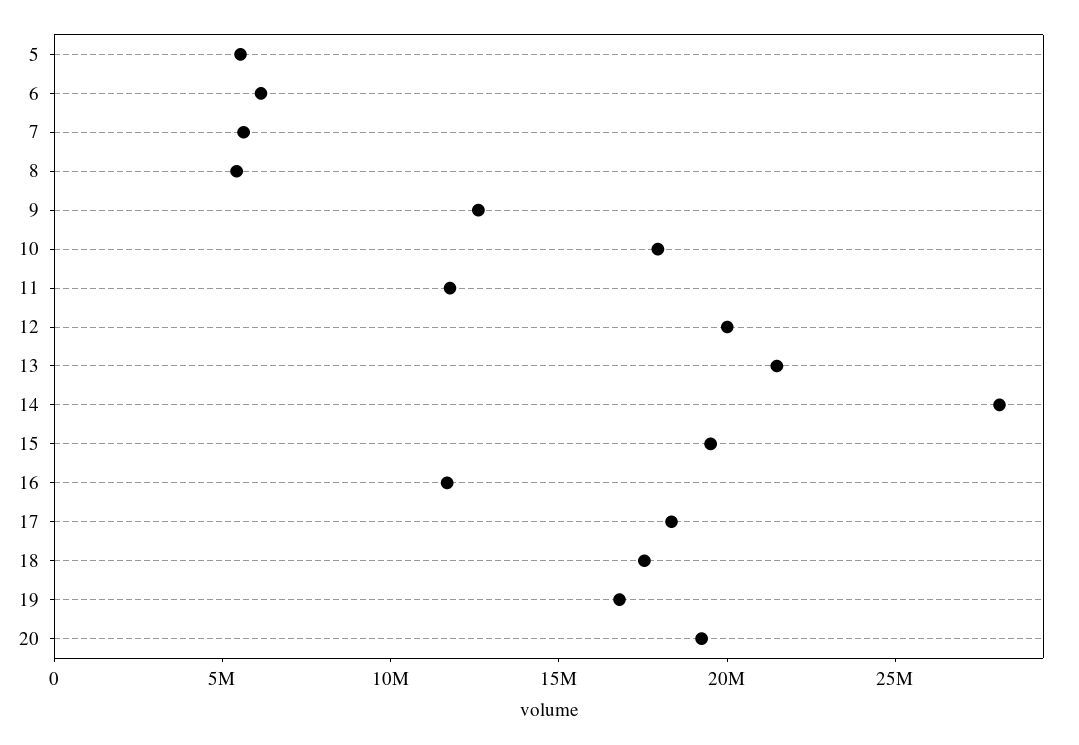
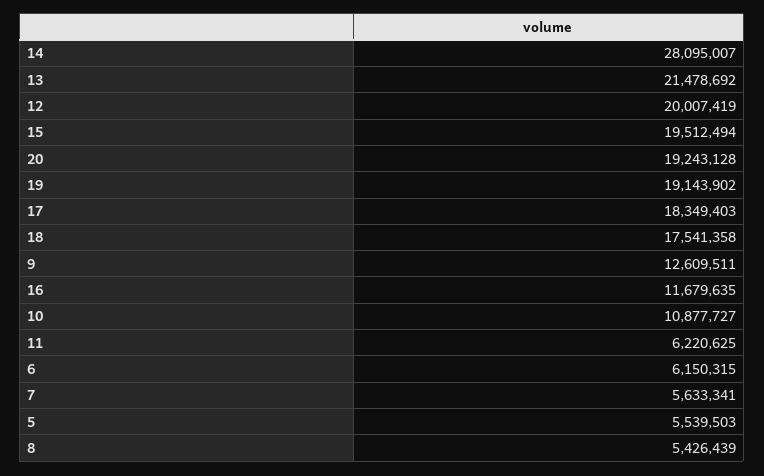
  {
    "5": 5539503,
    "6": 6150315,
    "7": 5633341,
    "8": 5426439,
    "9": 12609511,
-   "10": 18000000,
+   "10": 10877727,
-   "11": 12000000,
+   "11": 6220625,
    "12": 20007419,
    "13": 21478692,
    "14": 28095007,
    "15": 19512494,
    "16": 11679635,
    "17": 18349403,
    "18": 17541358,
-   "19": 17000000,
+   "19": 19143902,
    "20": 19243128
  }

